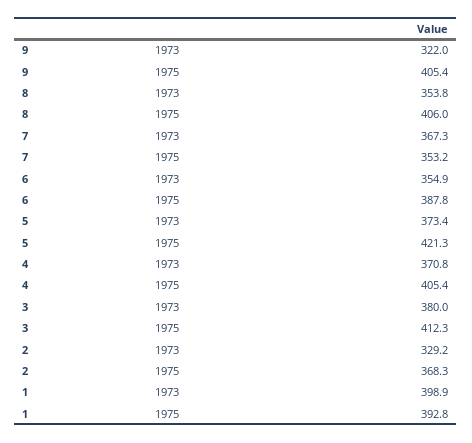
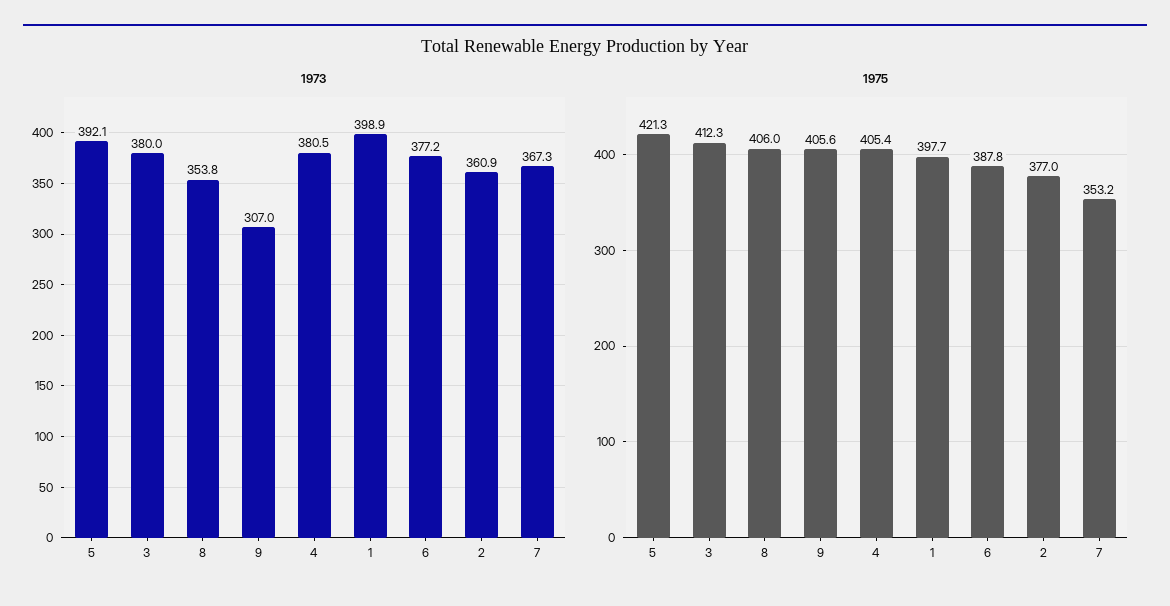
  {
    "1973": {
-     "9": 322,
+     "9": 307,
      "8": 353.8,
      "7": 367.3,
-     "6": 354.9,
+     "6": 377.2,
-     "5": 373.4,
+     "5": 392.1,
-     "4": 370.8,
+     "4": 380.5,
      "3": 380,
-     "2": 329.2,
+     "2": 360.9,
      "1": 398.9
    },
    "1975": {
-     "9": 405.4,
+     "9": 405.6,
      "8": 406,
      "7": 353.2,
      "6": 387.8,
      "5": 421.3,
      "4": 405.4,
      "3": 412.3,
-     "2": 368.3,
+     "2": 377,
-     "1": 392.8
+     "1": 397.7
    }
  }

